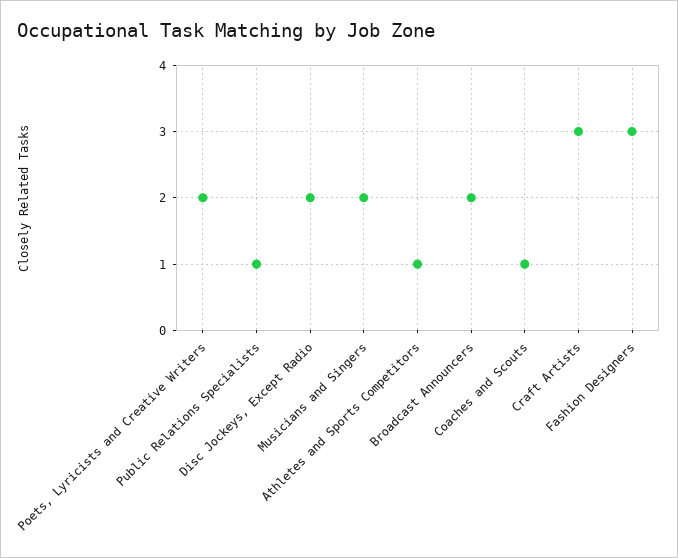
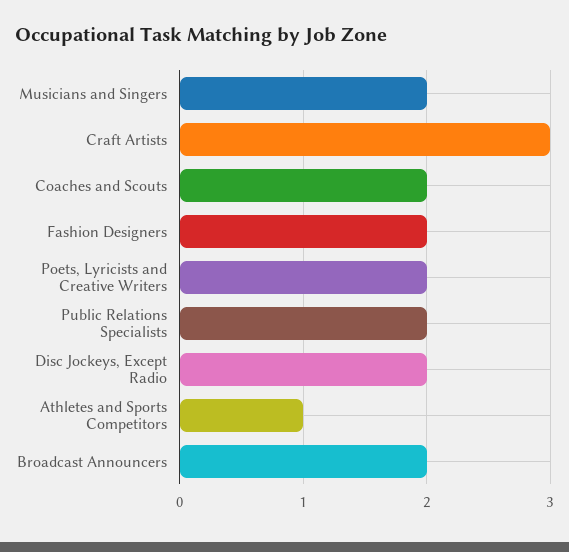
  {
    "Poets, Lyricists and Creative Writers": 2,
-   "Public Relations Specialists": 1,
+   "Public Relations Specialists": 2,
    "Disc Jockeys, Except Radio": 2,
    "Musicians and Singers": 2,
    "Athletes and Sports Competitors": 1,
    "Broadcast Announcers": 2,
-   "Coaches and Scouts": 1,
+   "Coaches and Scouts": 2,
    "Craft Artists": 3,
-   "Fashion Designers": 3
+   "Fashion Designers": 2
  }

